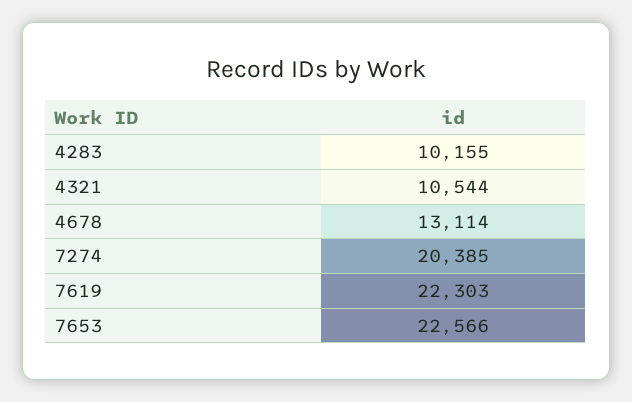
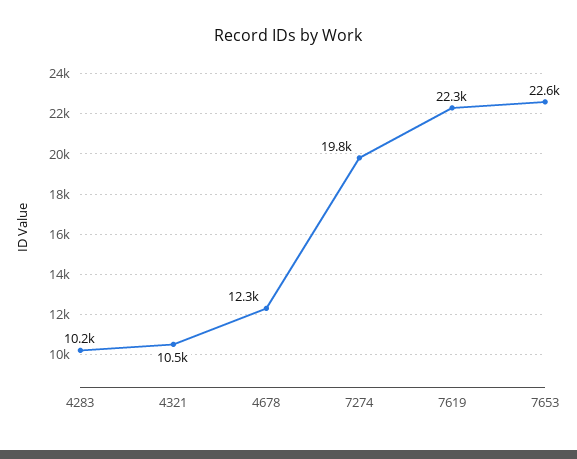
  {
    "4283": 10155,
    "4321": 10544,
-   "4678": 13114,
+   "4678": 12300,
-   "7274": 20385,
+   "7274": 19800,
    "7619": 22303,
    "7653": 22566
  }

